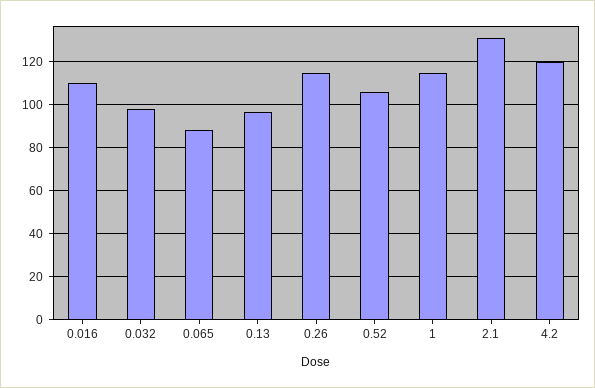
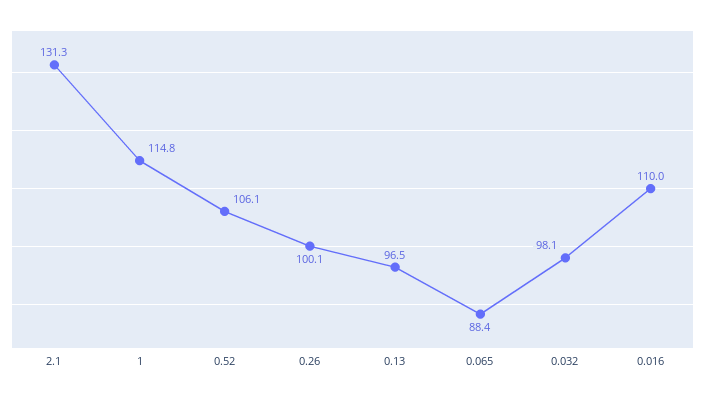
  {
    "0.016": 110,
    "0.032": 98.1,
    "0.065": 88.4,
    "0.13": 96.5,
-   "0.26": 115,
+   "0.26": 100.1,
    "0.52": 106.1,
    "1": 114.8,
-   "2.1": 131.3,
+   "2.1": 131.3
-   "4.2": 120
  }

